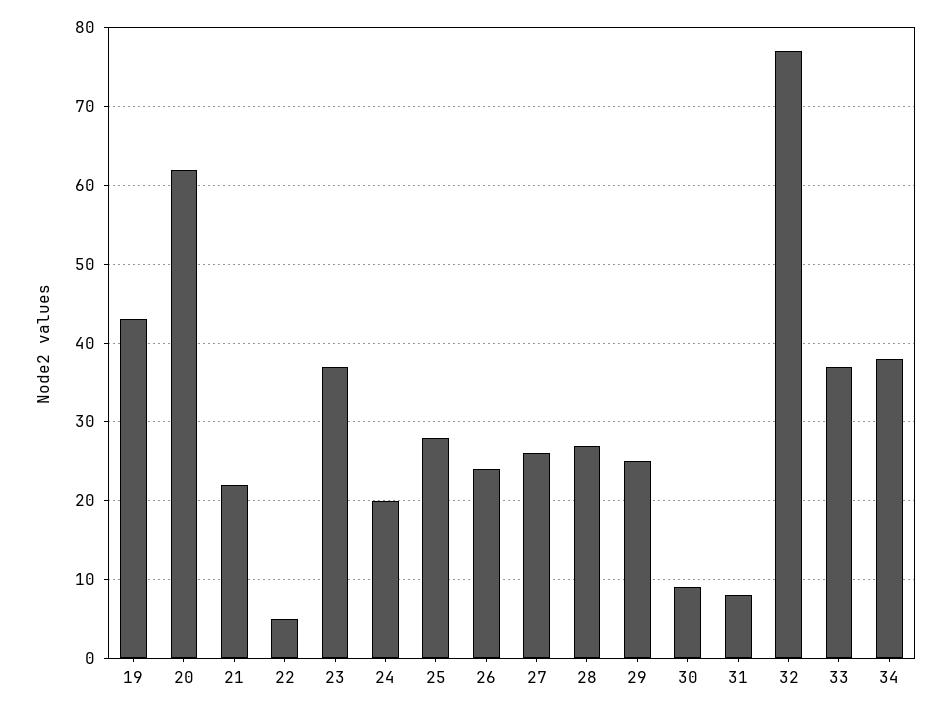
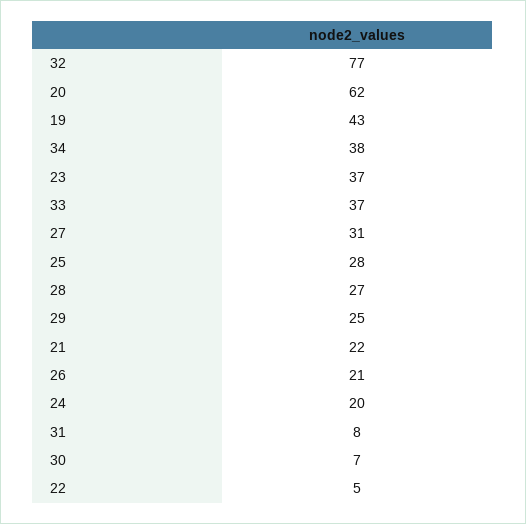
  {
    "19": 43,
    "20": 62,
    "21": 22,
    "22": 5,
    "23": 37,
    "24": 20,
    "25": 28,
-   "26": 24,
+   "26": 21,
-   "27": 26,
+   "27": 31,
    "28": 27,
    "29": 25,
-   "30": 9,
+   "30": 7,
    "31": 8,
    "32": 77,
    "33": 37,
    "34": 38
  }

